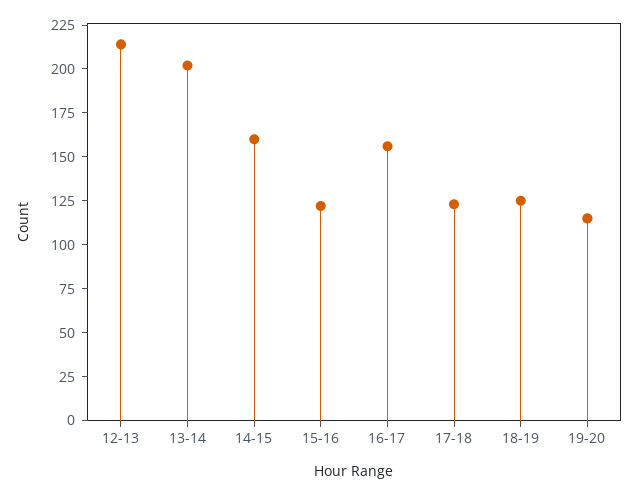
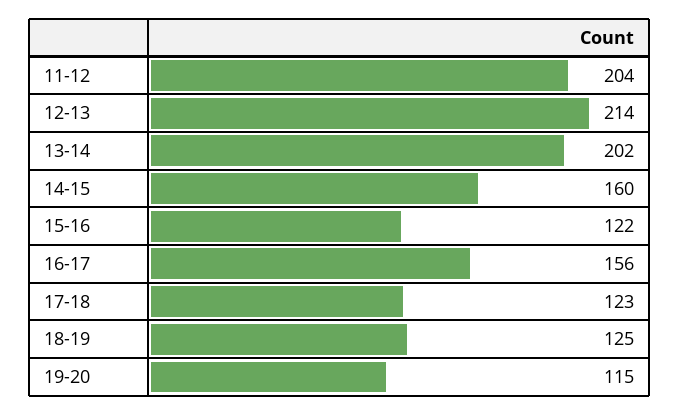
  {
    "12-13": 214,
    "13-14": 202,
    "14-15": 160,
    "15-16": 122,
    "16-17": 156,
    "17-18": 123,
    "18-19": 125,
-   "19-20": 115
+   "19-20": 115,
+   "11-12": 204
  }

